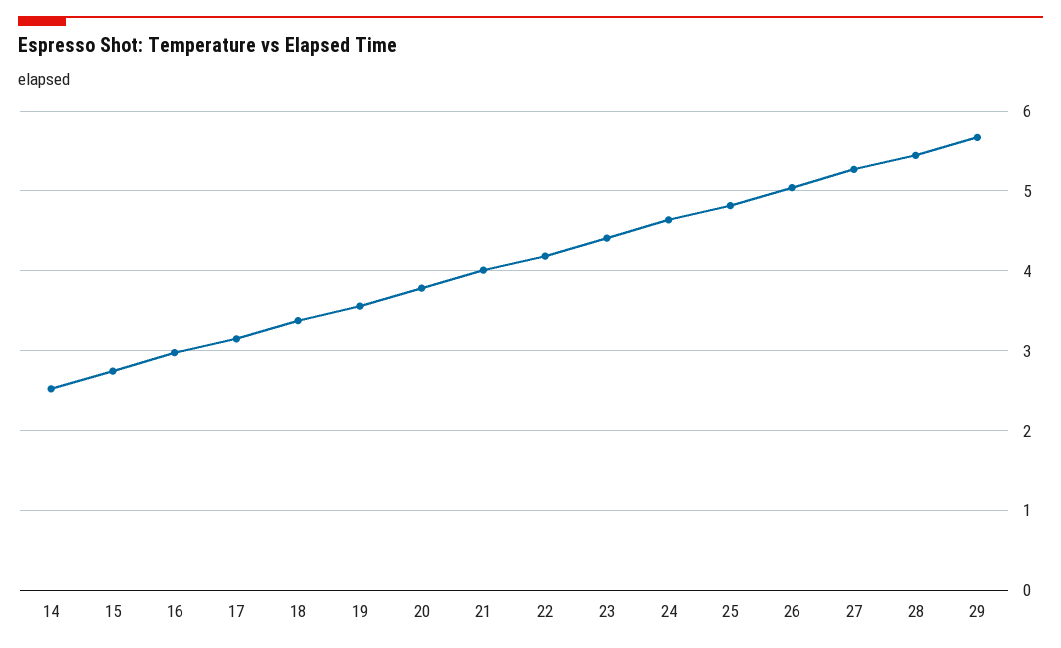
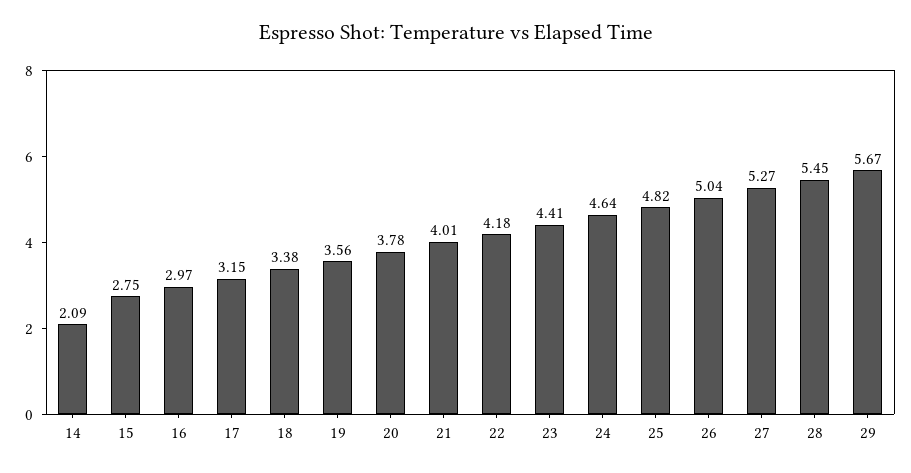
  {
-   "14": 2.5,
+   "14": 2.09,
    "15": 2.75,
    "16": 2.97,
    "17": 3.15,
    "18": 3.38,
    "19": 3.56,
    "20": 3.78,
    "21": 4.01,
    "22": 4.18,
    "23": 4.41,
    "24": 4.64,
    "25": 4.82,
    "26": 5.04,
    "27": 5.27,
    "28": 5.45,
    "29": 5.67
  }

